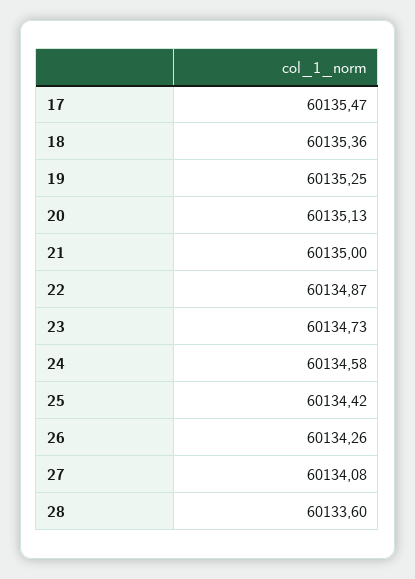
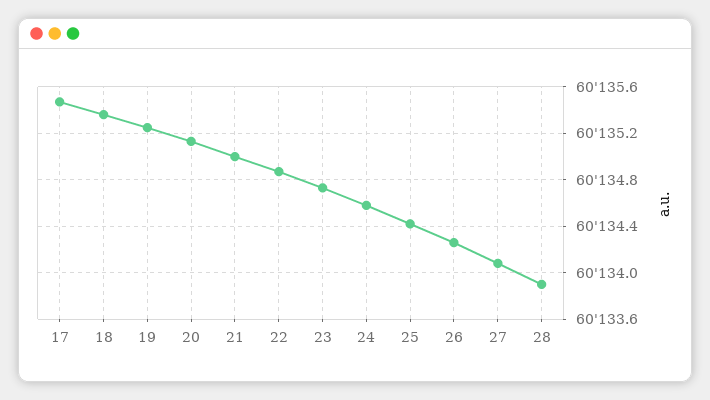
  {
    "17": 60135.47,
    "18": 60135.36,
    "19": 60135.25,
    "20": 60135.13,
    "21": 60135,
    "22": 60134.87,
    "23": 60134.73,
    "24": 60134.58,
    "25": 60134.42,
    "26": 60134.26,
    "27": 60134.08,
-   "28": 60133.6
+   "28": 60133.9
  }

